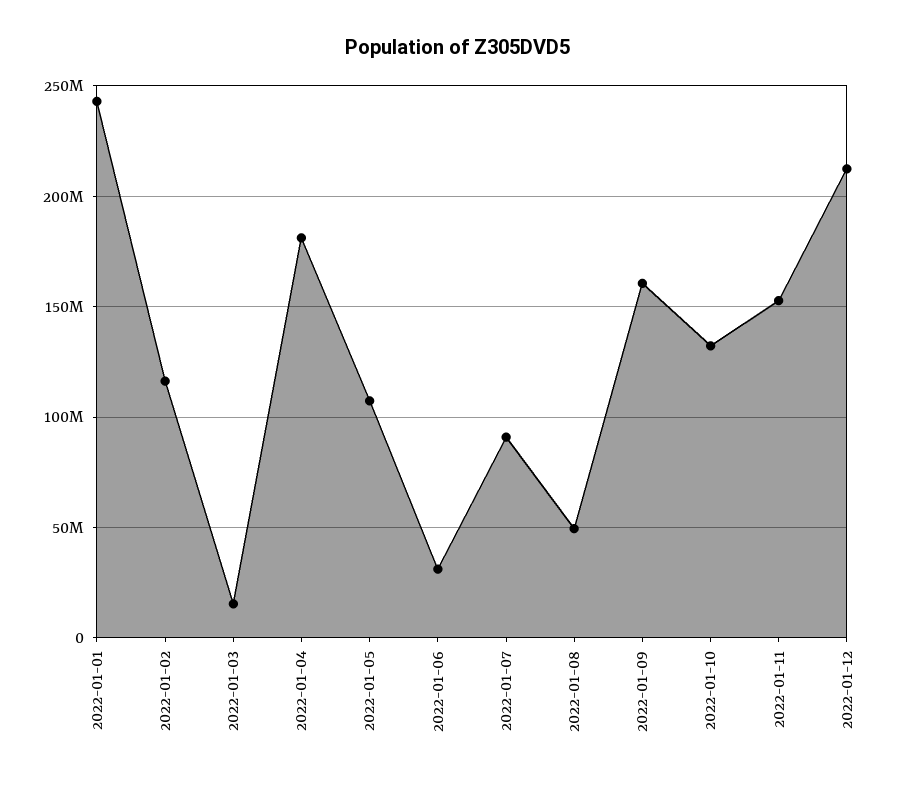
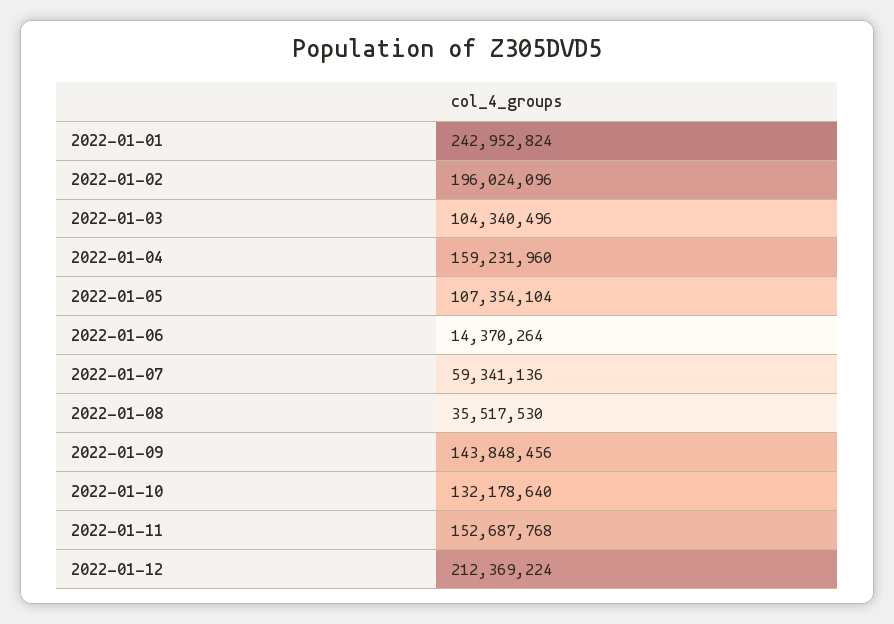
  {
    "2022-01-01": 242952824,
-   "2022-01-02": 115000000,
+   "2022-01-02": 196024096,
-   "2022-01-03": 15000000,
+   "2022-01-03": 104340496,
-   "2022-01-04": 180000000,
+   "2022-01-04": 159231960,
    "2022-01-05": 107354104,
-   "2022-01-06": 30000000,
+   "2022-01-06": 14370264,
-   "2022-01-07": 90000000,
+   "2022-01-07": 59341136,
-   "2022-01-08": 50000000,
+   "2022-01-08": 35517530,
-   "2022-01-09": 160000000,
+   "2022-01-09": 143848456,
    "2022-01-10": 132178640,
    "2022-01-11": 152687768,
    "2022-01-12": 212369224
  }

